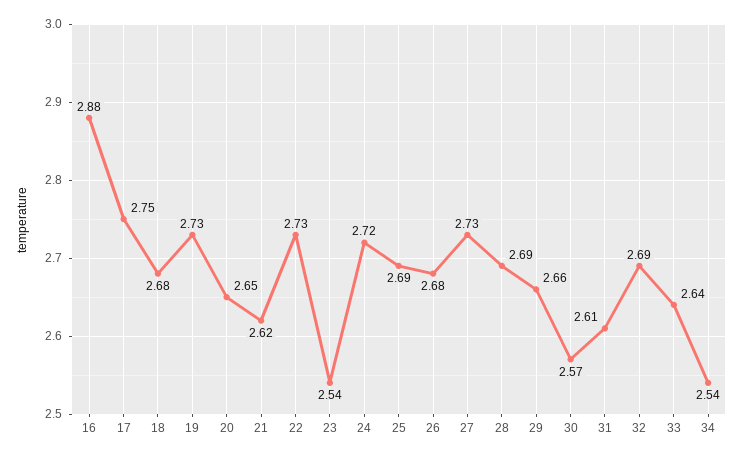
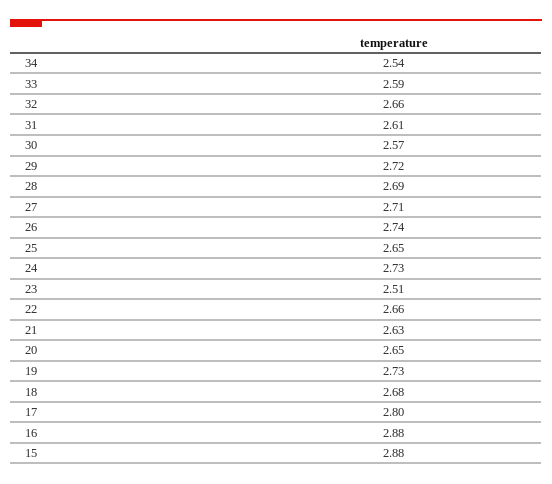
  {
    "16": 2.88,
-   "17": 2.75,
+   "17": 2.8,
    "18": 2.68,
    "19": 2.73,
    "20": 2.65,
-   "21": 2.62,
+   "21": 2.63,
-   "22": 2.73,
+   "22": 2.66,
-   "23": 2.54,
+   "23": 2.51,
-   "24": 2.72,
+   "24": 2.73,
-   "25": 2.69,
+   "25": 2.65,
-   "26": 2.68,
+   "26": 2.74,
-   "27": 2.73,
+   "27": 2.71,
    "28": 2.69,
-   "29": 2.66,
+   "29": 2.72,
    "30": 2.57,
    "31": 2.61,
-   "32": 2.69,
+   "32": 2.66,
-   "33": 2.64,
+   "33": 2.59,
-   "34": 2.54
+   "34": 2.54,
+   "15": 2.88
  }

